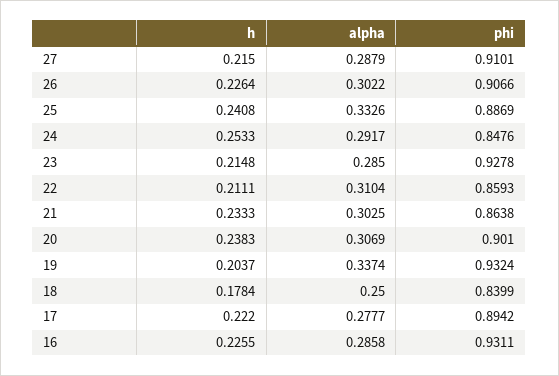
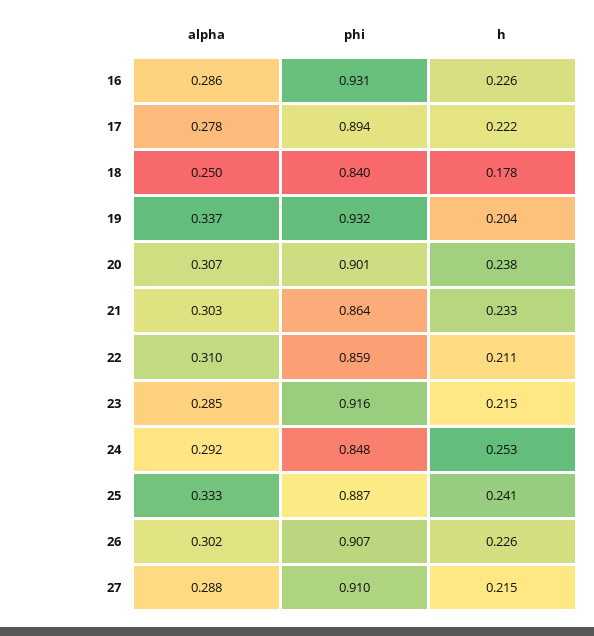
  {
    "h": {
      "27": 0.215,
      "26": 0.2264,
      "25": 0.2408,
      "24": 0.2533,
      "23": 0.2148,
      "22": 0.2111,
      "21": 0.2333,
      "20": 0.2383,
      "19": 0.2037,
      "18": 0.1784,
      "17": 0.222,
      "16": 0.2255
    },
    "alpha": {
      "27": 0.2879,
      "26": 0.3022,
      "25": 0.3326,
      "24": 0.2917,
      "23": 0.285,
      "22": 0.3104,
      "21": 0.3025,
      "20": 0.3069,
      "19": 0.3374,
      "18": 0.25,
      "17": 0.2777,
      "16": 0.2858
    },
    "phi": {
      "27": 0.9101,
      "26": 0.9066,
      "25": 0.8869,
      "24": 0.8476,
-     "23": 0.9278,
+     "23": 0.916,
      "22": 0.8593,
      "21": 0.8638,
      "20": 0.901,
      "19": 0.9324,
      "18": 0.8399,
      "17": 0.8942,
      "16": 0.9311
    }
  }

